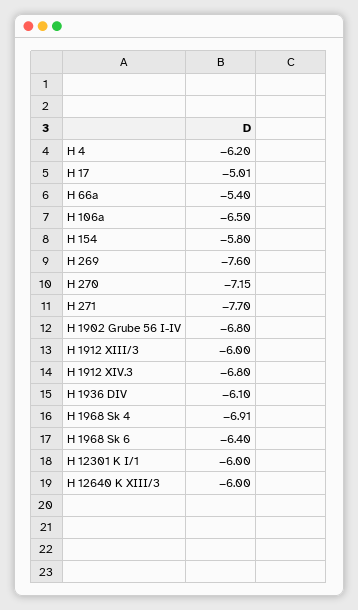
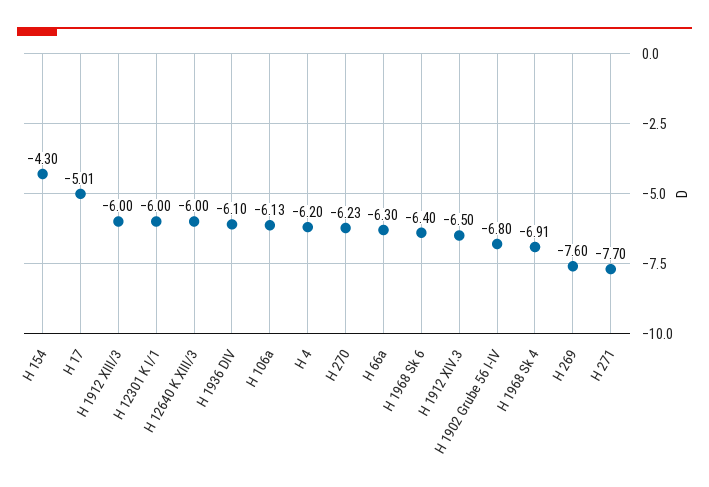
  {
    "H 4": -6.2,
    "H 17": -5.01,
-   "H 66a": -5.4,
+   "H 66a": -6.3,
-   "H 106a": -6.5,
+   "H 106a": -6.13,
-   "H 154": -5.8,
+   "H 154": -4.3,
    "H 269": -7.6,
-   "H 270": -7.15,
+   "H 270": -6.23,
    "H 271": -7.7,
    "H 1902 Grube 56 I-IV": -6.8,
    "H 1912 XIII/3": -6,
-   "H 1912 XIV.3": -6.8,
+   "H 1912 XIV.3": -6.5,
    "H 1936 DIV": -6.1,
    "H 1968 Sk 4": -6.91,
    "H 1968 Sk 6": -6.4,
    "H 12301 K I/1": -6,
    "H 12640 K XIII/3": -6
  }

